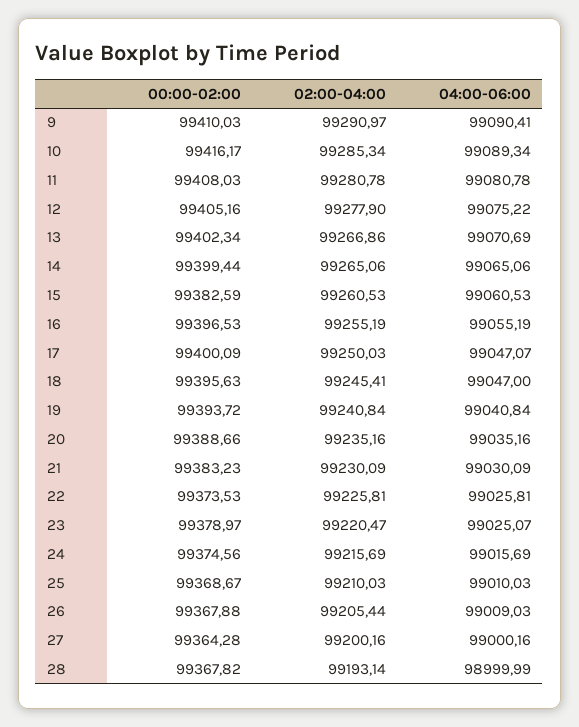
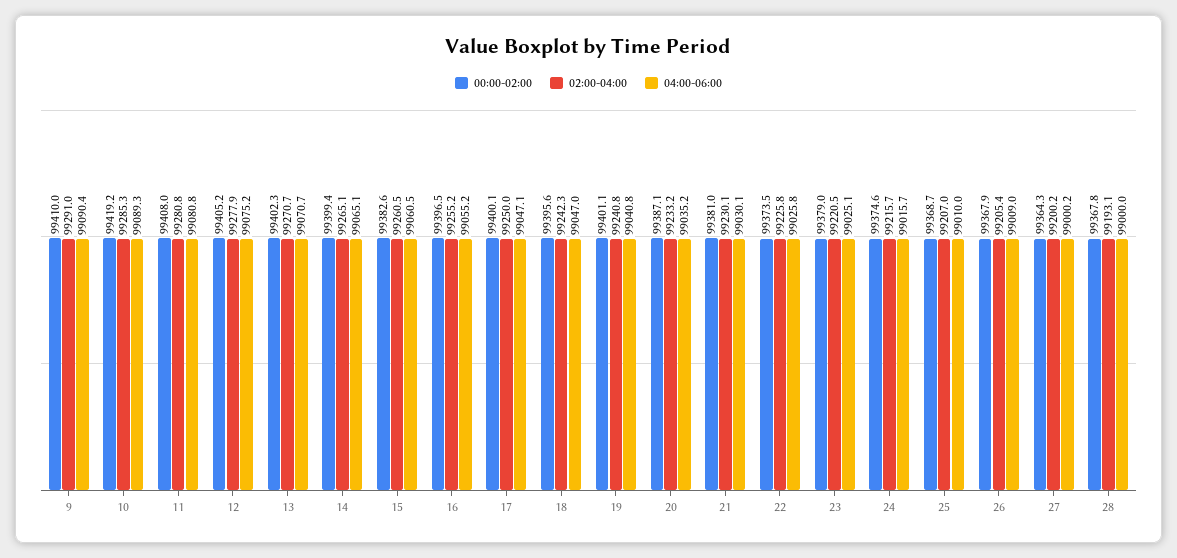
  {
    "00:00-02:00": {
      "9": 99410.03,
-     "10": 99416.17,
+     "10": 99419.2,
      "11": 99408.03,
      "12": 99405.16,
      "13": 99402.34,
      "14": 99399.44,
      "15": 99382.59,
      "16": 99396.53,
      "17": 99400.09,
      "18": 99395.63,
-     "19": 99393.72,
+     "19": 99401.1,
-     "20": 99388.66,
+     "20": 99387.1,
-     "21": 99383.23,
+     "21": 99381,
      "22": 99373.53,
      "23": 99378.97,
      "24": 99374.56,
      "25": 99368.67,
      "26": 99367.88,
      "27": 99364.28,
      "28": 99367.82
    },
    "02:00-04:00": {
      "9": 99290.97,
      "10": 99285.34,
      "11": 99280.78,
      "12": 99277.9,
-     "13": 99266.86,
+     "13": 99270.7,
      "14": 99265.06,
      "15": 99260.53,
      "16": 99255.19,
      "17": 99250.03,
-     "18": 99245.41,
+     "18": 99242.3,
      "19": 99240.84,
-     "20": 99235.16,
+     "20": 99233.2,
      "21": 99230.09,
      "22": 99225.81,
      "23": 99220.47,
      "24": 99215.69,
-     "25": 99210.03,
+     "25": 99207,
      "26": 99205.44,
      "27": 99200.16,
      "28": 99193.14
    },
    "04:00-06:00": {
      "9": 99090.41,
      "10": 99089.34,
      "11": 99080.78,
      "12": 99075.22,
      "13": 99070.69,
      "14": 99065.06,
      "15": 99060.53,
      "16": 99055.19,
      "17": 99047.07,
      "18": 99047,
      "19": 99040.84,
      "20": 99035.16,
      "21": 99030.09,
      "22": 99025.81,
      "23": 99025.07,
      "24": 99015.69,
      "25": 99010.03,
      "26": 99009.03,
      "27": 99000.16,
      "28": 98999.99
    }
  }

